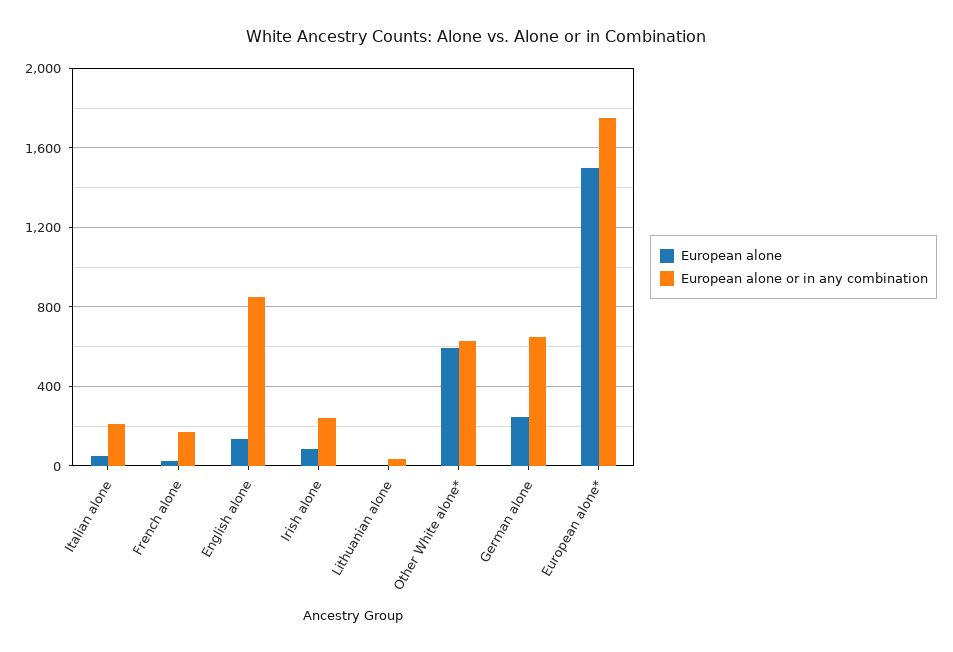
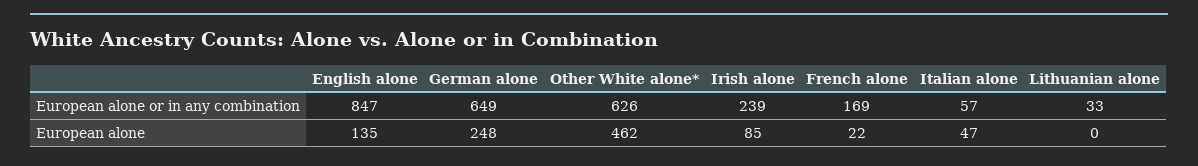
  {
    "European alone": {
      "Italian alone": 47,
      "French alone": 22,
      "English alone": 135,
      "Irish alone": 85,
      "Lithuanian alone": 0,
-     "Other White alone*": 600,
+     "Other White alone*": 462,
-     "German alone": 248,
+     "German alone": 248
-     "European alone*": 1500
    },
    "European alone or in any combination": {
-     "Italian alone": 200,
+     "Italian alone": 57,
      "French alone": 169,
      "English alone": 847,
      "Irish alone": 239,
      "Lithuanian alone": 33,
      "Other White alone*": 626,
-     "German alone": 649,
+     "German alone": 649
-     "European alone*": 1750
    }
  }

